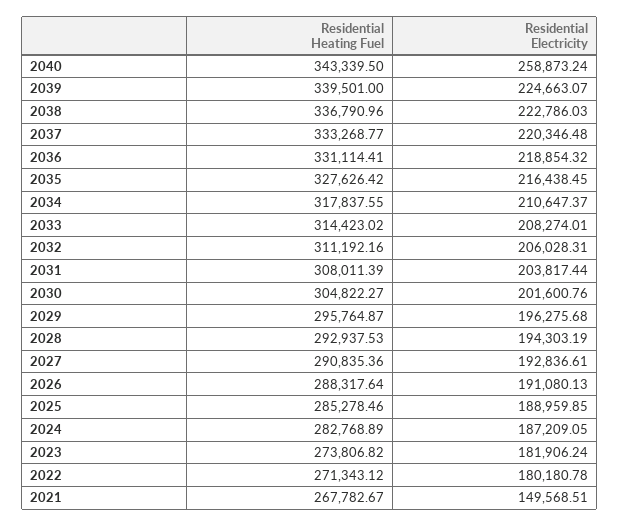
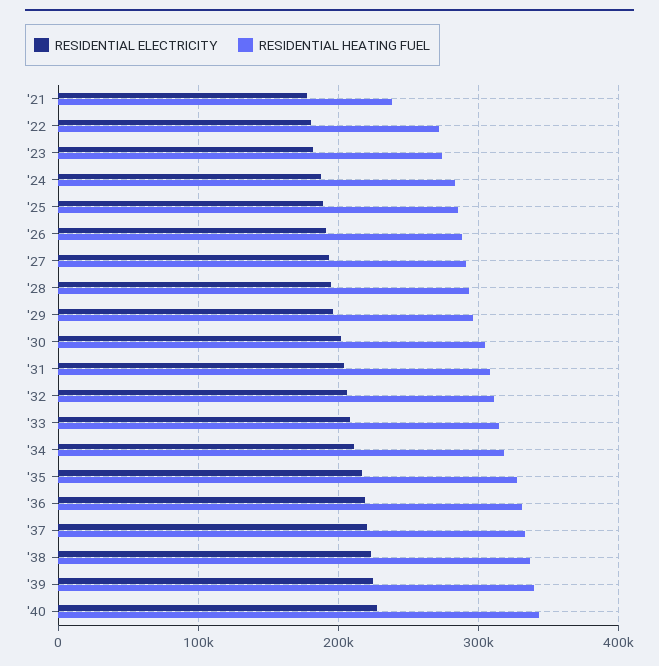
  {
    "Residential Heating Fuel": {
      "2040": 343339.5,
      "2039": 339501,
      "2038": 336790.96,
      "2037": 333268.77,
      "2036": 331114.41,
      "2035": 327626.42,
      "2034": 317837.55,
      "2033": 314423.02,
      "2032": 311192.16,
      "2031": 308011.39,
      "2030": 304822.27,
      "2029": 295764.87,
      "2028": 292937.53,
      "2027": 290835.36,
      "2026": 288317.64,
      "2025": 285278.46,
      "2024": 282768.89,
      "2023": 273806.82,
      "2022": 271343.12,
-     "2021": 267782.67
+     "2021": 240000
    },
    "Residential Electricity": {
-     "2040": 258873.24,
+     "2040": 230000,
      "2039": 224663.07,
      "2038": 222786.03,
      "2037": 220346.48,
      "2036": 218854.32,
      "2035": 216438.45,
      "2034": 210647.37,
      "2033": 208274.01,
      "2032": 206028.31,
      "2031": 203817.44,
      "2030": 201600.76,
      "2029": 196275.68,
      "2028": 194303.19,
      "2027": 192836.61,
      "2026": 191080.13,
      "2025": 188959.85,
      "2024": 187209.05,
      "2023": 181906.24,
      "2022": 180180.78,
-     "2021": 149568.51
+     "2021": 180000
    }
  }

